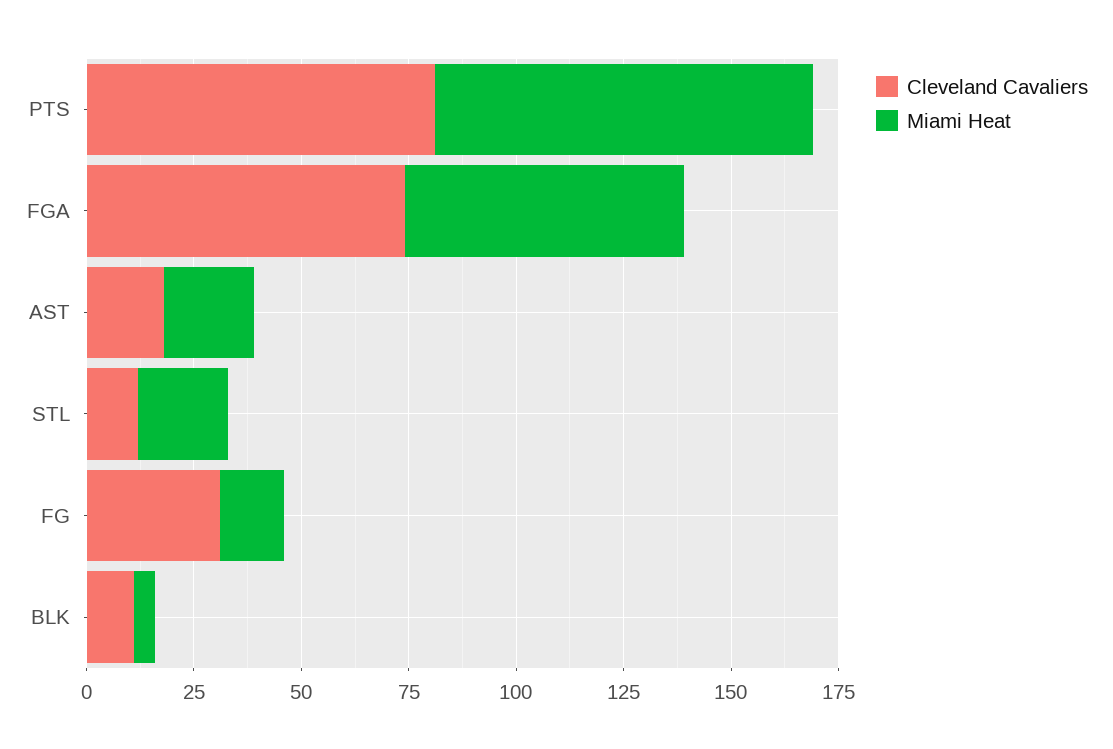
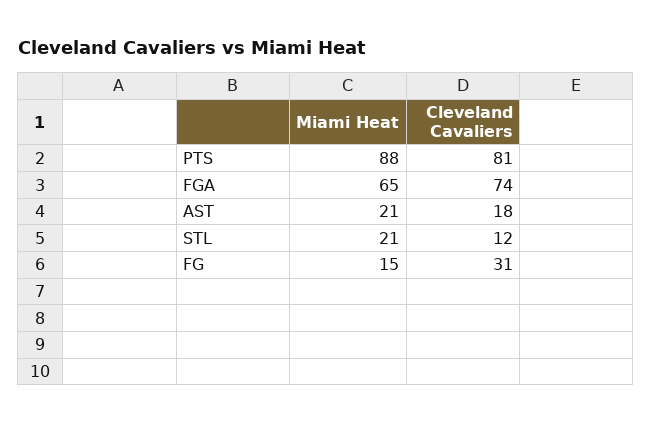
  {
    "Cleveland Cavaliers": {
      "PTS": 81,
      "FGA": 74,
      "AST": 18,
      "STL": 12,
-     "FG": 31,
+     "FG": 31
-     "BLK": 10
    },
    "Miami Heat": {
      "PTS": 88,
      "FGA": 65,
      "AST": 21,
      "STL": 21,
-     "FG": 15,
+     "FG": 15
-     "BLK": 5
    }
  }

